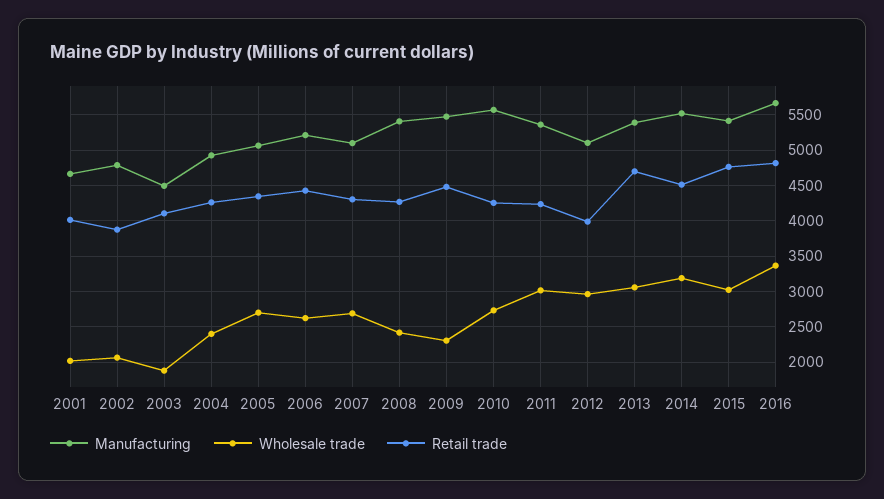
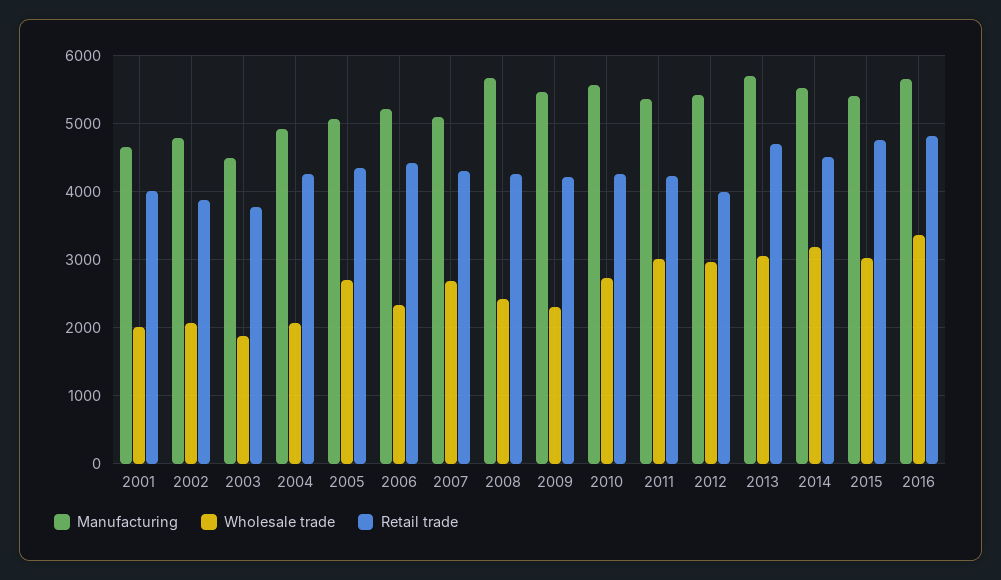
  {
    "Manufacturing": {
      "2001": 4700,
      "2002": 4800,
      "2003": 4500,
      "2004": 4900,
      "2005": 5100,
      "2006": 5200,
      "2007": 5100,
-     "2008": 5400,
+     "2008": 5700,
      "2009": 5500,
      "2010": 5600,
      "2011": 5400,
-     "2012": 5100,
+     "2012": 5400,
-     "2013": 5400,
+     "2013": 5700,
      "2014": 5500,
      "2015": 5400,
      "2016": 5700
    },
    "Wholesale trade": {
      "2001": 2000,
      "2002": 2100,
      "2003": 1900,
-     "2004": 2400,
+     "2004": 2100,
      "2005": 2700,
-     "2006": 2600,
+     "2006": 2300,
      "2007": 2700,
      "2008": 2400,
      "2009": 2300,
      "2010": 2700,
      "2011": 3000,
      "2012": 3000,
      "2013": 3100,
      "2014": 3200,
      "2015": 3000,
      "2016": 3400
    },
    "Retail trade": {
      "2001": 4000,
      "2002": 3900,
-     "2003": 4100,
+     "2003": 3800,
      "2004": 4300,
      "2005": 4300,
      "2006": 4400,
      "2007": 4300,
      "2008": 4300,
-     "2009": 4500,
+     "2009": 4200,
      "2010": 4300,
      "2011": 4200,
      "2012": 4000,
      "2013": 4700,
      "2014": 4500,
      "2015": 4800,
      "2016": 4800
    }
  }

